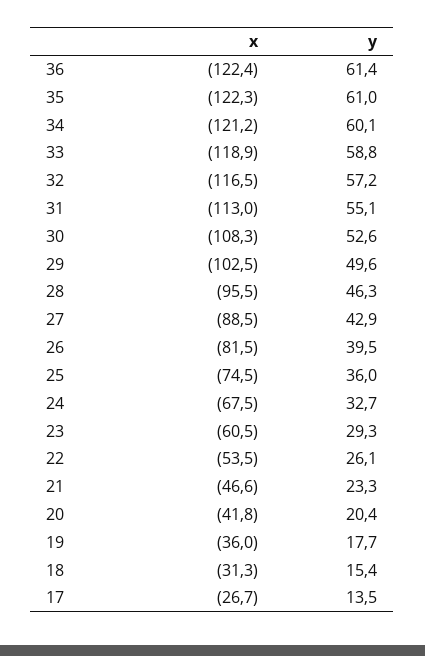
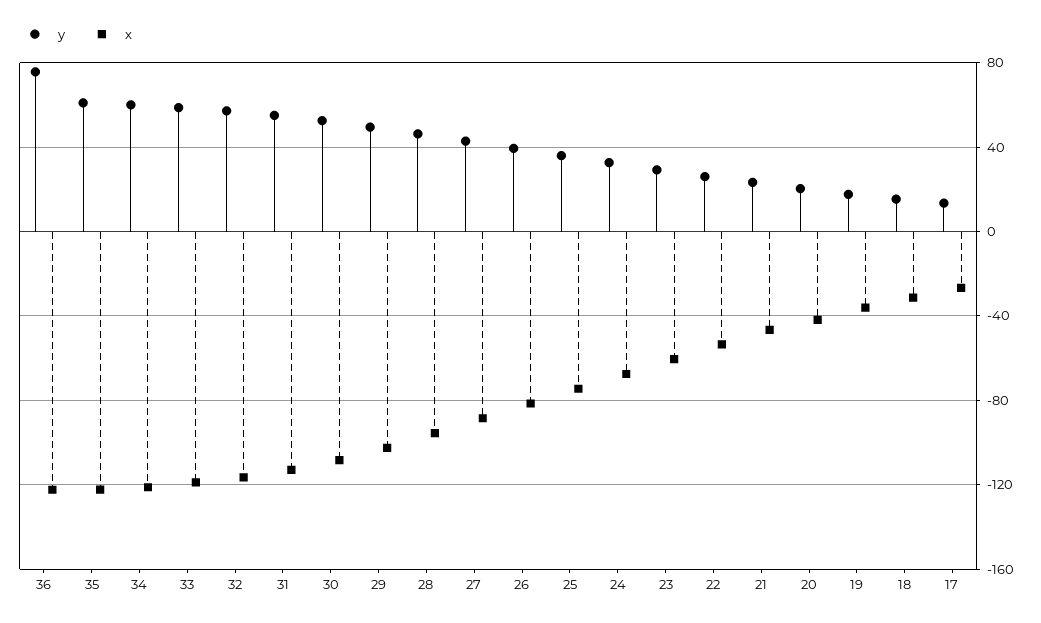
  {
    "x": {
      "36": -122.4,
      "35": -122.3,
      "34": -121.2,
      "33": -118.9,
      "32": -116.5,
      "31": -113,
      "30": -108.3,
      "29": -102.5,
      "28": -95.5,
      "27": -88.5,
      "26": -81.5,
      "25": -74.5,
      "24": -67.5,
      "23": -60.5,
      "22": -53.5,
      "21": -46.6,
      "20": -41.8,
      "19": -36,
      "18": -31.3,
      "17": -26.7
    },
    "y": {
-     "36": 61.4,
+     "36": 75,
      "35": 61,
      "34": 60.1,
      "33": 58.8,
      "32": 57.2,
      "31": 55.1,
      "30": 52.6,
      "29": 49.6,
      "28": 46.3,
      "27": 42.9,
      "26": 39.5,
      "25": 36,
      "24": 32.7,
      "23": 29.3,
      "22": 26.1,
      "21": 23.3,
      "20": 20.4,
      "19": 17.7,
      "18": 15.4,
      "17": 13.5
    }
  }

